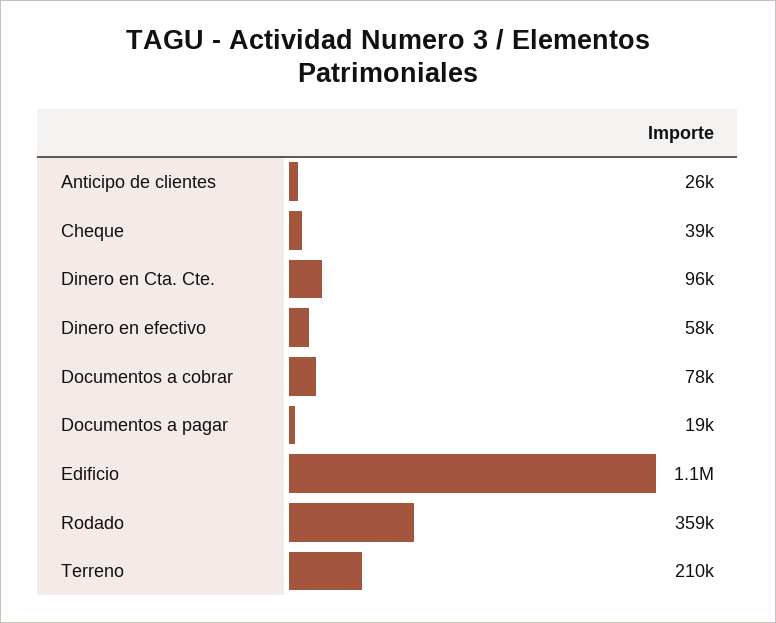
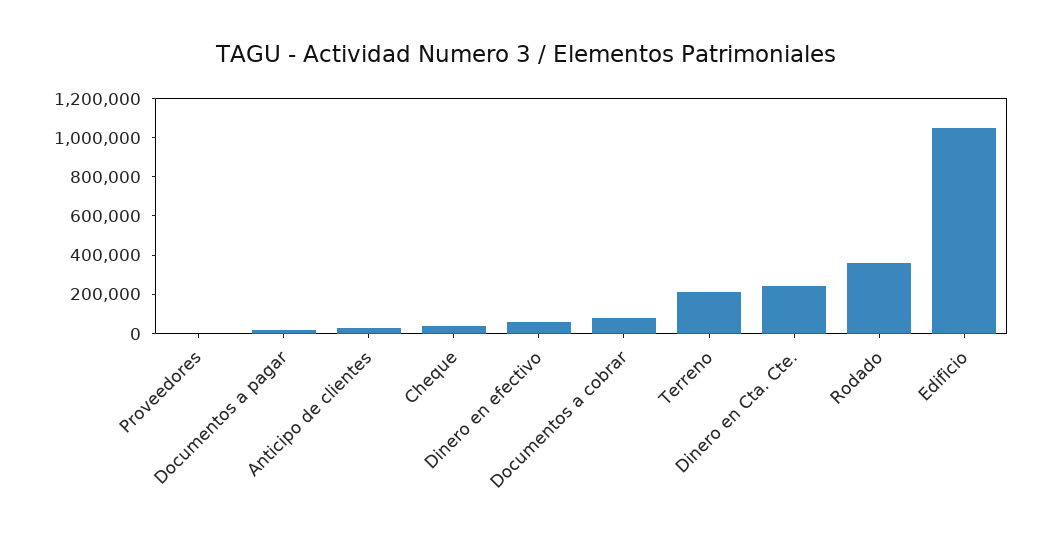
  {
    "Anticipo de clientes": 26000,
    "Cheque": 39000,
-   "Dinero en Cta. Cte.": 96000,
+   "Dinero en Cta. Cte.": 250000,
    "Dinero en efectivo": 58000,
    "Documentos a cobrar": 78000,
    "Documentos a pagar": 19000,
    "Edificio": 1100000,
    "Rodado": 359000,
-   "Terreno": 210000
+   "Terreno": 210000,
+   "Proveedores": 0
  }

